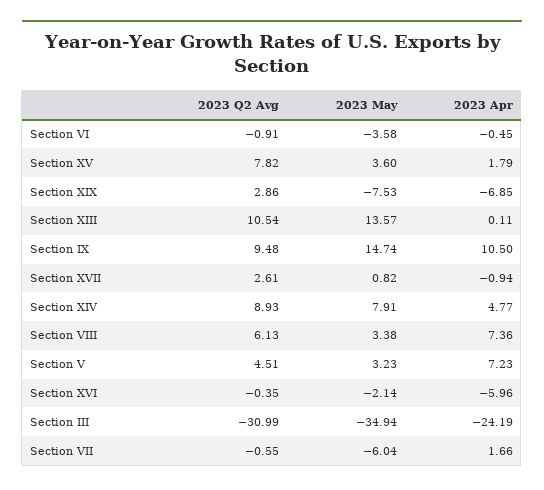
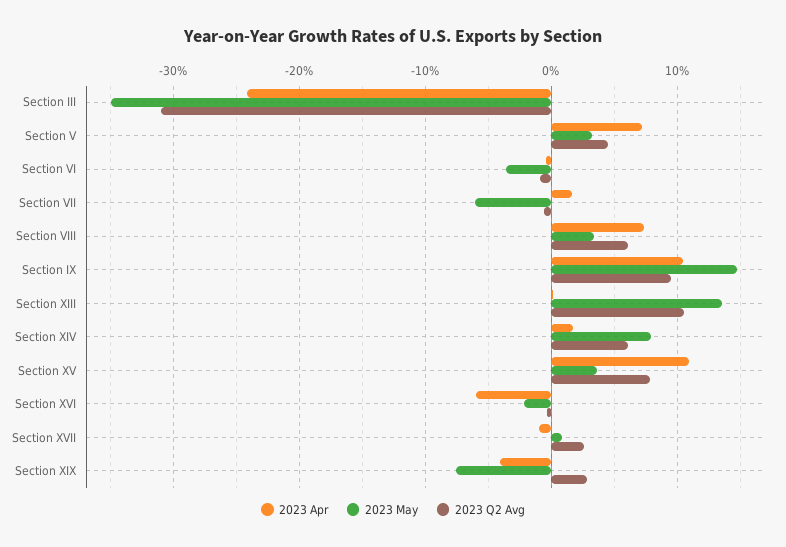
  {
    "2023 Q2 Avg": {
      "Section VI": -0.91,
      "Section XV": 7.82,
      "Section XIX": 2.86,
      "Section XIII": 10.54,
      "Section IX": 9.48,
      "Section XVII": 2.61,
-     "Section XIV": 8.93,
+     "Section XIV": 6,
      "Section VIII": 6.13,
      "Section V": 4.51,
      "Section XVI": -0.35,
      "Section III": -30.99,
      "Section VII": -0.55
    },
    "2023 May": {
      "Section VI": -3.58,
      "Section XV": 3.6,
      "Section XIX": -7.53,
      "Section XIII": 13.57,
      "Section IX": 14.74,
      "Section XVII": 0.82,
      "Section XIV": 7.91,
      "Section VIII": 3.38,
      "Section V": 3.23,
      "Section XVI": -2.14,
      "Section III": -34.94,
      "Section VII": -6.04
    },
    "2023 Apr": {
      "Section VI": -0.45,
-     "Section XV": 1.79,
+     "Section XV": 11,
-     "Section XIX": -6.85,
+     "Section XIX": -4,
      "Section XIII": 0.11,
      "Section IX": 10.5,
      "Section XVII": -0.94,
-     "Section XIV": 4.77,
+     "Section XIV": 2,
      "Section VIII": 7.36,
      "Section V": 7.23,
      "Section XVI": -5.96,
      "Section III": -24.19,
      "Section VII": 1.66
    }
  }

